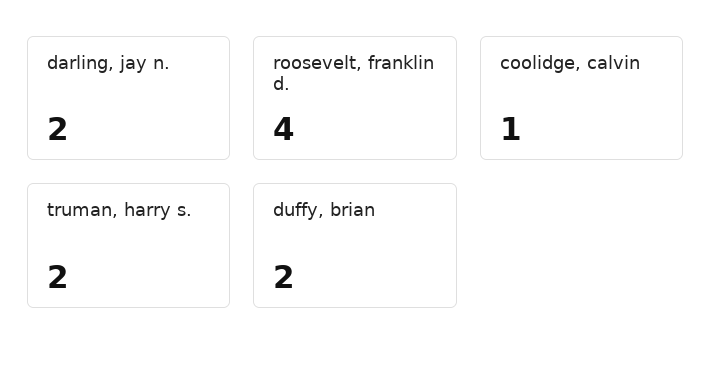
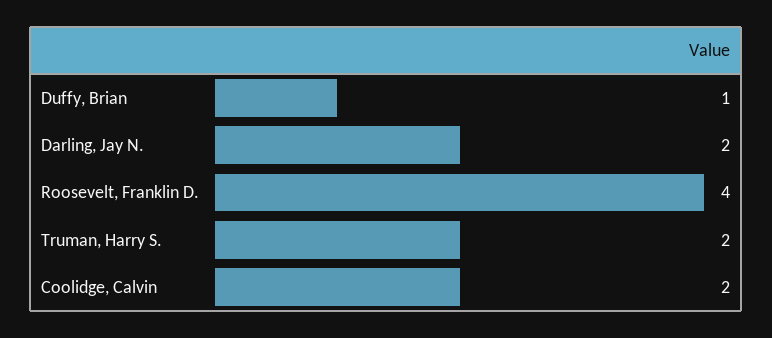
  {
    "darling, jay n.": 2,
    "roosevelt, franklin d.": 4,
-   "coolidge, calvin": 1,
+   "coolidge, calvin": 2,
    "truman, harry s.": 2,
-   "duffy, brian": 2
+   "duffy, brian": 1
  }

